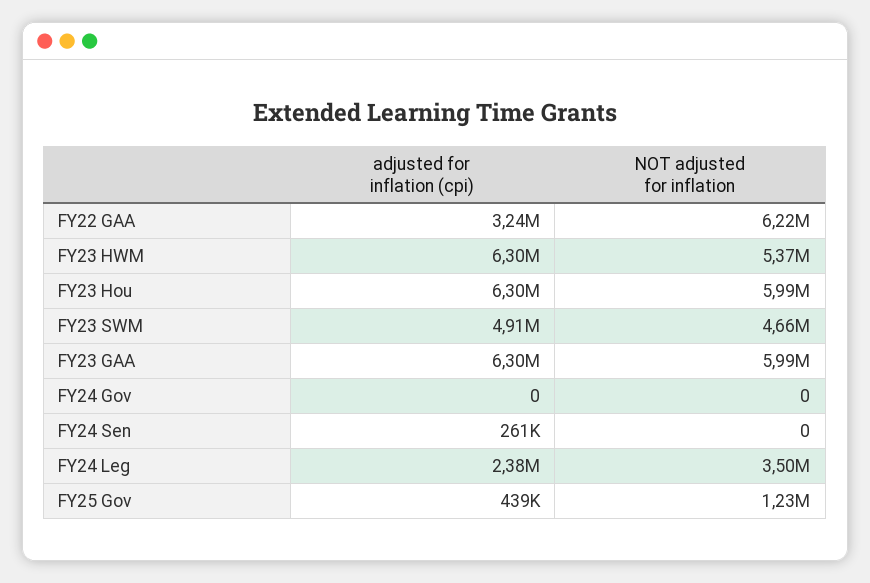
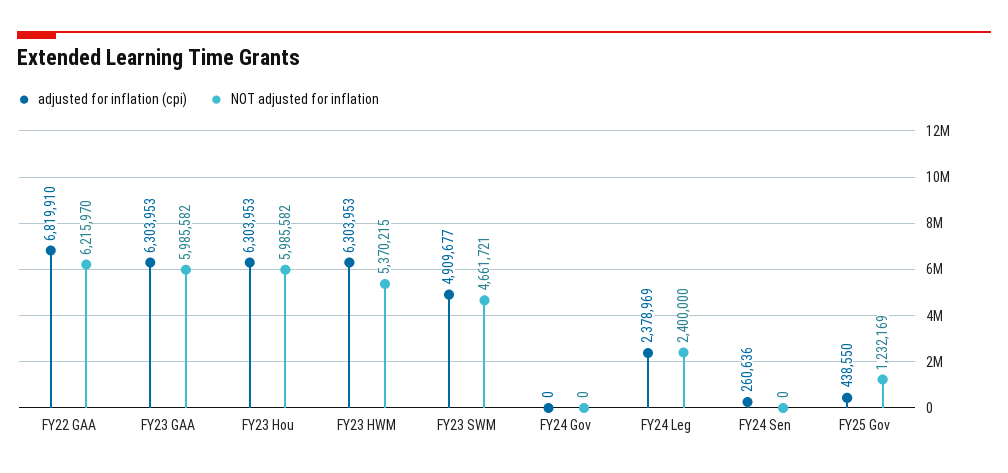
  {
    "adjusted for inflation (cpi)": {
-     "FY22 GAA": 3240000,
+     "FY22 GAA": 6819910,
      "FY23 HWM": 6303953,
      "FY23 Hou": 6303953,
      "FY23 SWM": 4909677,
      "FY23 GAA": 6303953,
      "FY24 Gov": 0,
      "FY24 Sen": 260636,
      "FY24 Leg": 2378969,
      "FY25 Gov": 438550
    },
    "NOT adjusted for inflation": {
      "FY22 GAA": 6215970,
      "FY23 HWM": 5370215,
      "FY23 Hou": 5985582,
      "FY23 SWM": 4661721,
      "FY23 GAA": 5985582,
      "FY24 Gov": 0,
      "FY24 Sen": 0,
-     "FY24 Leg": 3500000,
+     "FY24 Leg": 2400000,
      "FY25 Gov": 1232169
    }
  }

